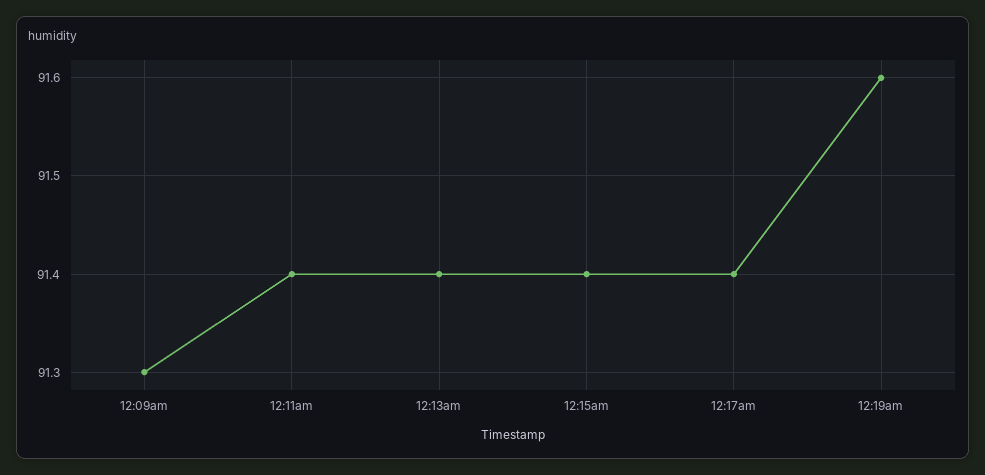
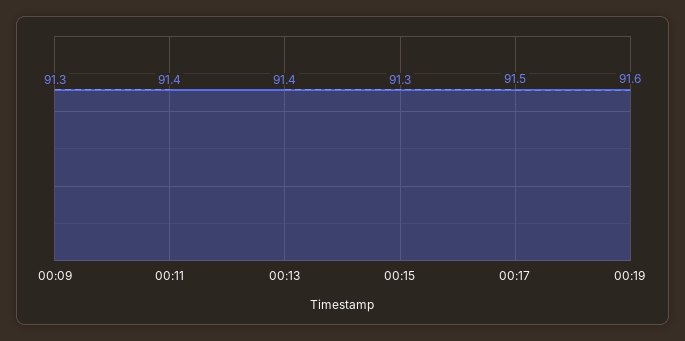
  {
    "12:09am": 91.3,
    "12:11am": 91.4,
    "12:13am": 91.4,
-   "12:15am": 91.4,
+   "12:15am": 91.3,
-   "12:17am": 91.4,
+   "12:17am": 91.5,
    "12:19am": 91.6
  }

